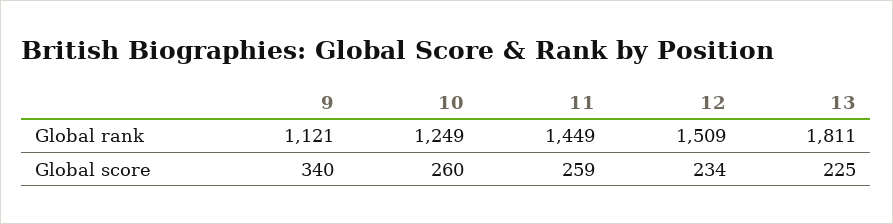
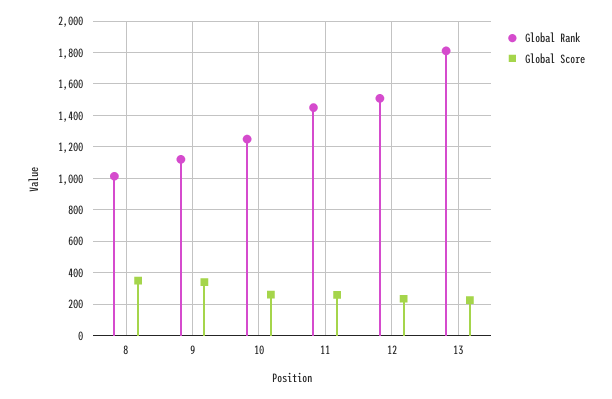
  {
    "Global rank": {
      "9": 1121,
      "10": 1249,
      "11": 1449,
      "12": 1509,
-     "13": 1811
+     "13": 1811,
+     "8": 1000
    },
    "Global score": {
      "9": 340,
      "10": 260,
      "11": 259,
      "12": 234,
-     "13": 225
+     "13": 225,
+     "8": 350
    }
  }

